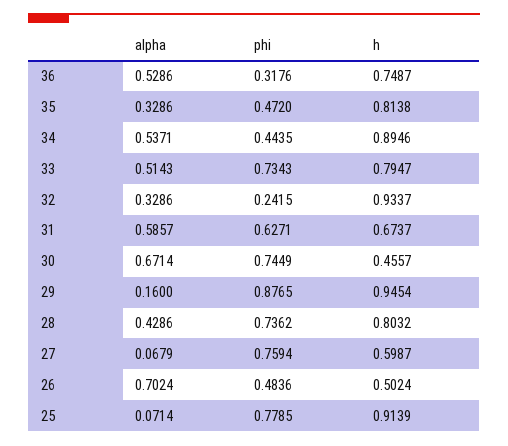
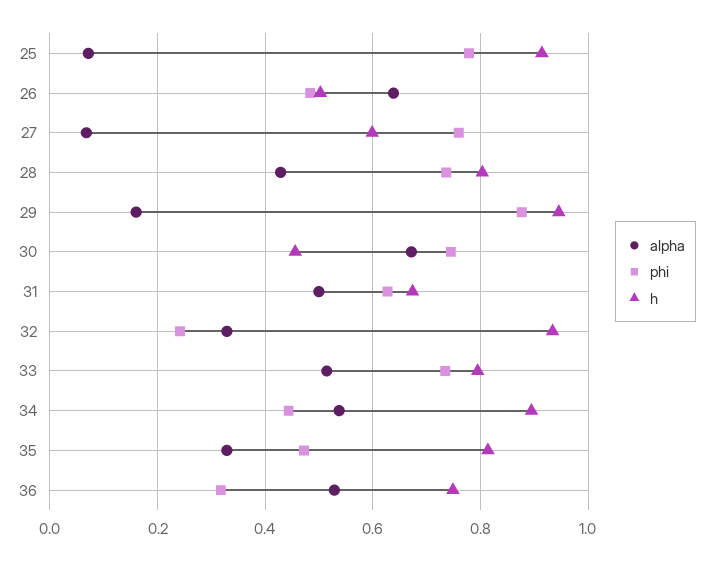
  {
    "alpha": {
      "36": 0.5286,
      "35": 0.3286,
      "34": 0.5371,
      "33": 0.5143,
      "32": 0.3286,
-     "31": 0.5857,
+     "31": 0.5,
      "30": 0.6714,
      "29": 0.16,
      "28": 0.4286,
      "27": 0.0679,
-     "26": 0.7024,
+     "26": 0.64,
      "25": 0.0714
    },
    "phi": {
      "36": 0.3176,
      "35": 0.472,
      "34": 0.4435,
      "33": 0.7343,
      "32": 0.2415,
      "31": 0.6271,
      "30": 0.7449,
      "29": 0.8765,
      "28": 0.7362,
      "27": 0.7594,
      "26": 0.4836,
      "25": 0.7785
    },
    "h": {
      "36": 0.7487,
      "35": 0.8138,
      "34": 0.8946,
      "33": 0.7947,
      "32": 0.9337,
      "31": 0.6737,
      "30": 0.4557,
      "29": 0.9454,
      "28": 0.8032,
      "27": 0.5987,
      "26": 0.5024,
      "25": 0.9139
    }
  }

